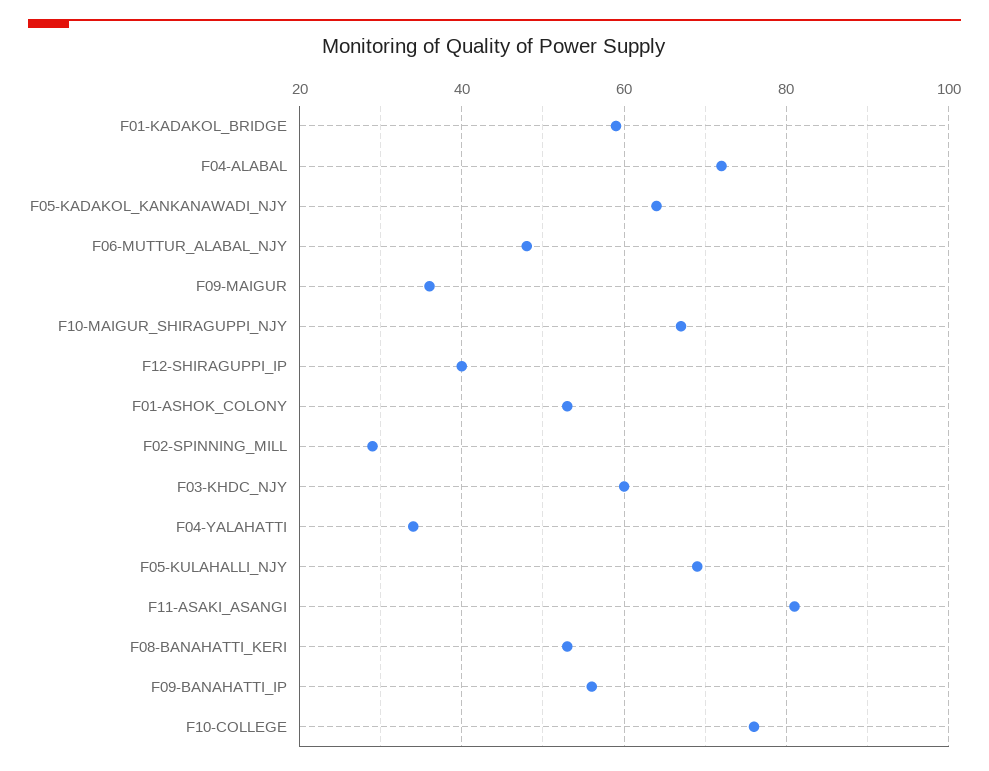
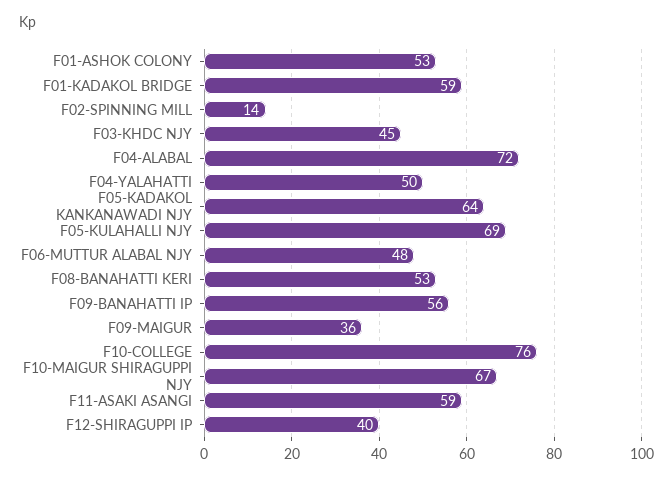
  {
    "F01-KADAKOL_BRIDGE": 59,
    "F04-ALABAL": 72,
    "F05-KADAKOL_KANKANAWADI_NJY": 64,
    "F06-MUTTUR_ALABAL_NJY": 48,
    "F09-MAIGUR": 36,
    "F10-MAIGUR_SHIRAGUPPI_NJY": 67,
    "F12-SHIRAGUPPI_IP": 40,
    "F01-ASHOK_COLONY": 53,
-   "F02-SPINNING_MILL": 30,
+   "F02-SPINNING_MILL": 14,
-   "F03-KHDC_NJY": 60,
+   "F03-KHDC_NJY": 45,
-   "F04-YALAHATTI": 35,
+   "F04-YALAHATTI": 50,
    "F05-KULAHALLI_NJY": 69,
-   "F11-ASAKI_ASANGI": 80,
+   "F11-ASAKI_ASANGI": 59,
    "F08-BANAHATTI_KERI": 53,
    "F09-BANAHATTI_IP": 56,
    "F10-COLLEGE": 76
  }

